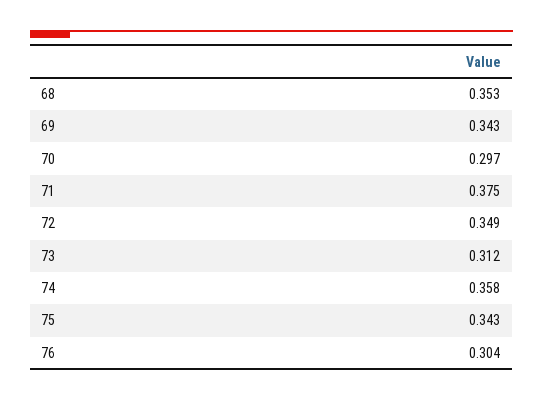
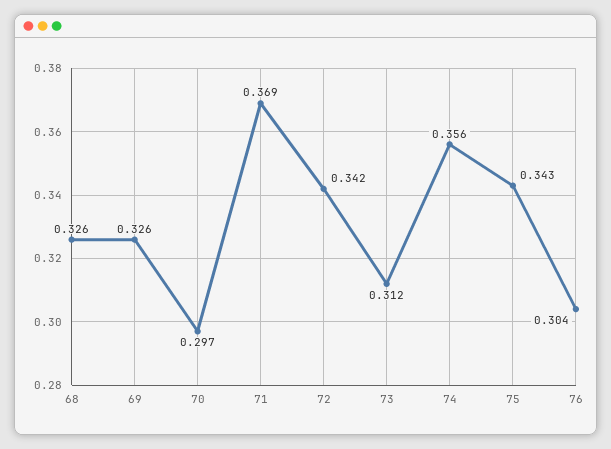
  {
-   "68": 0.353,
+   "68": 0.326,
-   "69": 0.343,
+   "69": 0.326,
    "70": 0.297,
-   "71": 0.375,
+   "71": 0.369,
-   "72": 0.349,
+   "72": 0.342,
    "73": 0.312,
-   "74": 0.358,
+   "74": 0.356,
    "75": 0.343,
    "76": 0.304
  }

